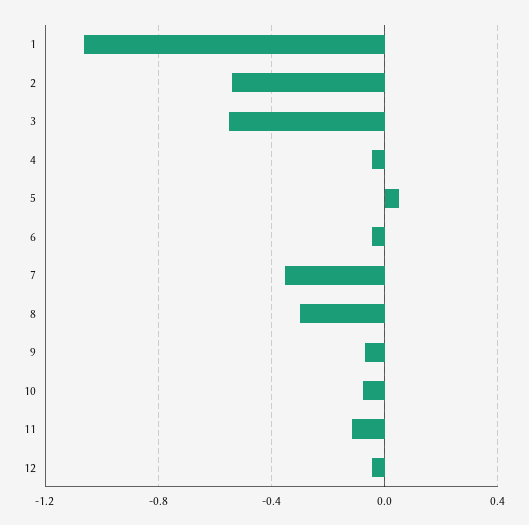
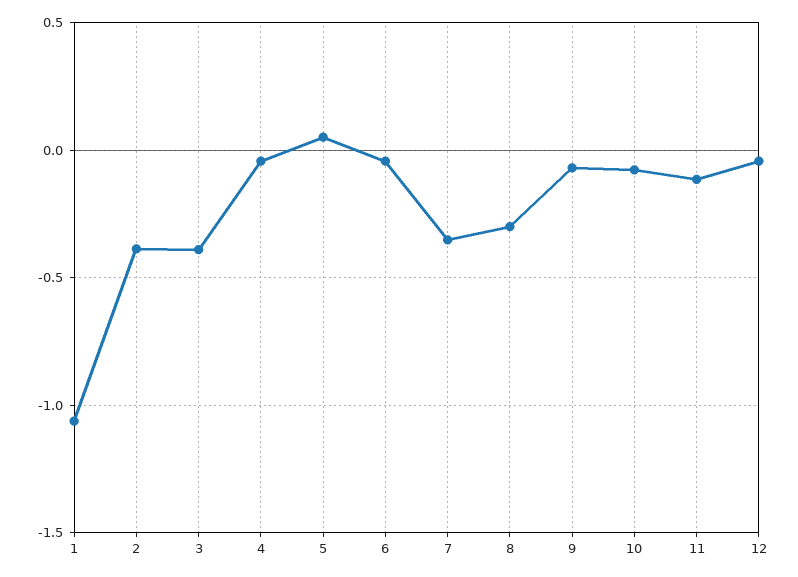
  {
    "1": -1.05,
-   "2": -0.55,
+   "2": -0.4,
-   "3": -0.55,
+   "3": -0.4,
    "4": -0.05,
    "5": 0.05,
    "6": -0.05,
    "7": -0.35,
    "8": -0.3,
    "9": -0.05,
    "10": -0.1,
    "11": -0.1,
    "12": -0.05
  }

